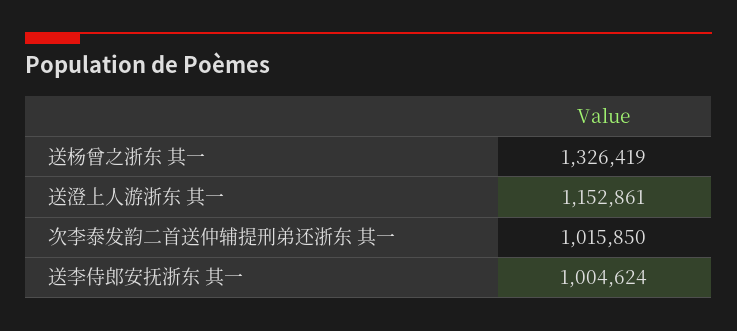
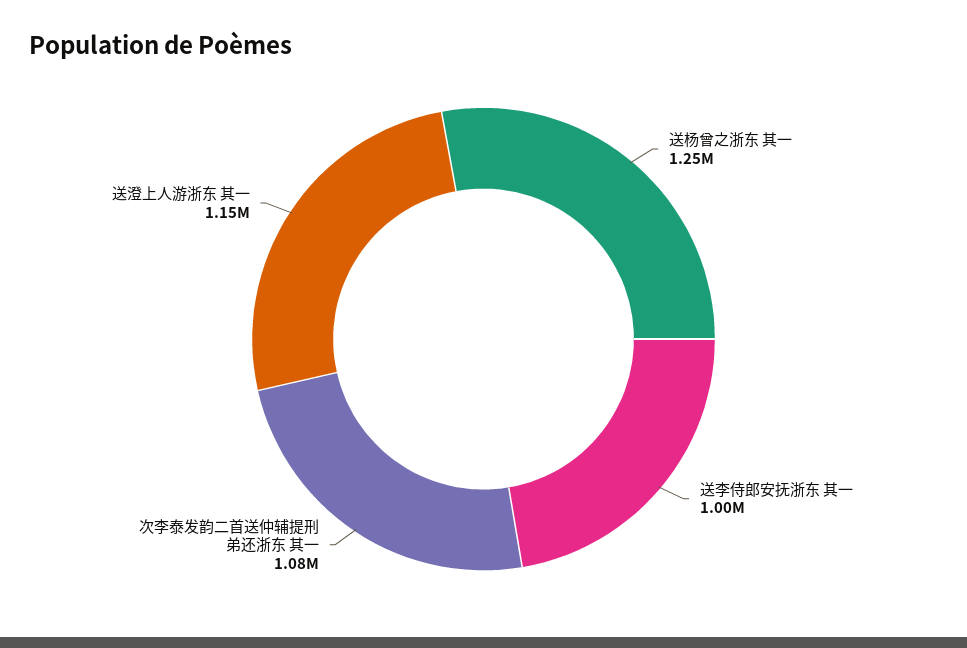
  {
-   "送杨曾之浙东 其一": 1326419,
+   "送杨曾之浙东 其一": 1250000,
    "送澄上人游浙东 其一": 1152861,
-   "次李泰发韵二首送仲辅提刑弟还浙东 其一": 1015850,
+   "次李泰发韵二首送仲辅提刑弟还浙东 其一": 1080000,
    "送李侍郎安抚浙东 其一": 1004624
  }

